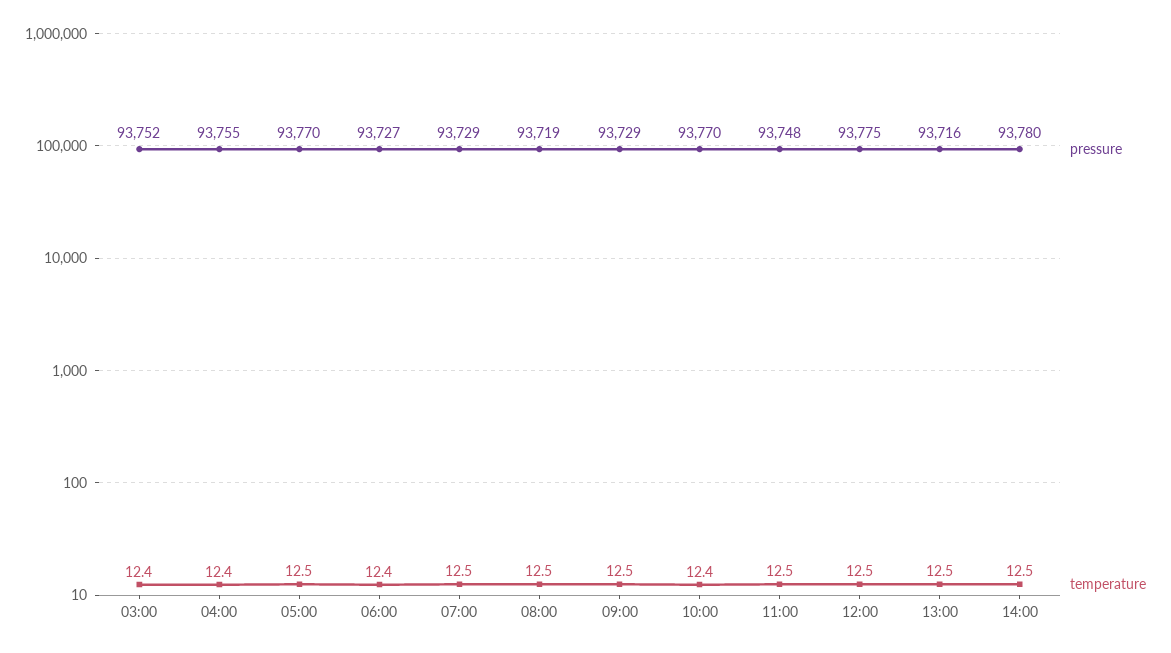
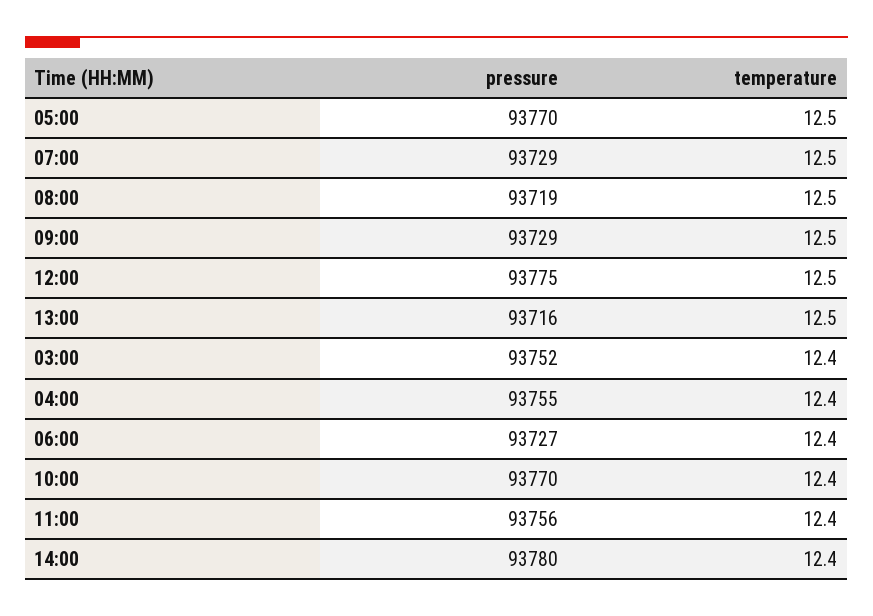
  {
    "pressure": {
      "03:00": 93752,
      "04:00": 93755,
      "05:00": 93770,
      "06:00": 93727,
      "07:00": 93729,
      "08:00": 93719,
      "09:00": 93729,
      "10:00": 93770,
-     "11:00": 93748,
+     "11:00": 93756,
      "12:00": 93775,
      "13:00": 93716,
      "14:00": 93780
    },
    "temperature": {
      "03:00": 12.4,
      "04:00": 12.4,
      "05:00": 12.5,
      "06:00": 12.4,
      "07:00": 12.5,
      "08:00": 12.5,
      "09:00": 12.5,
      "10:00": 12.4,
-     "11:00": 12.5,
+     "11:00": 12.4,
      "12:00": 12.5,
      "13:00": 12.5,
-     "14:00": 12.5
+     "14:00": 12.4
    }
  }

